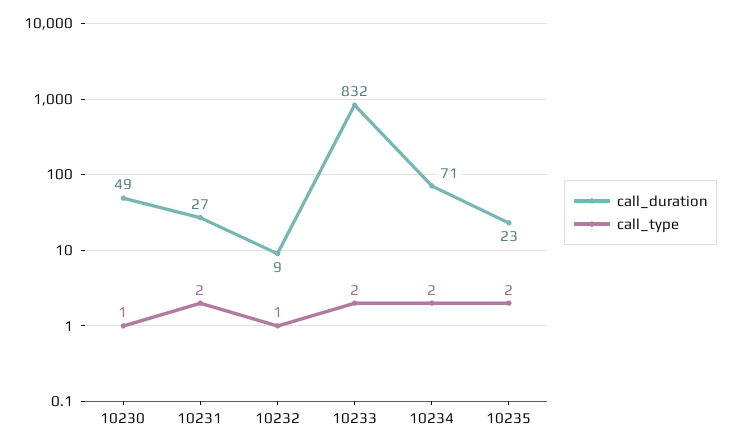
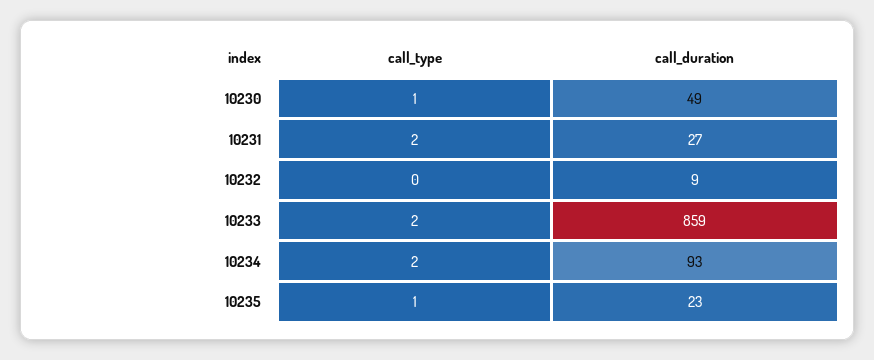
  {
    "call_duration": {
      "10230": 49,
      "10231": 27,
      "10232": 9,
-     "10233": 832,
+     "10233": 859,
-     "10234": 71,
+     "10234": 93,
      "10235": 23
    },
    "call_type": {
      "10230": 1,
      "10231": 2,
-     "10232": 1,
+     "10232": 0,
      "10233": 2,
      "10234": 2,
-     "10235": 2
+     "10235": 1
    }
  }

